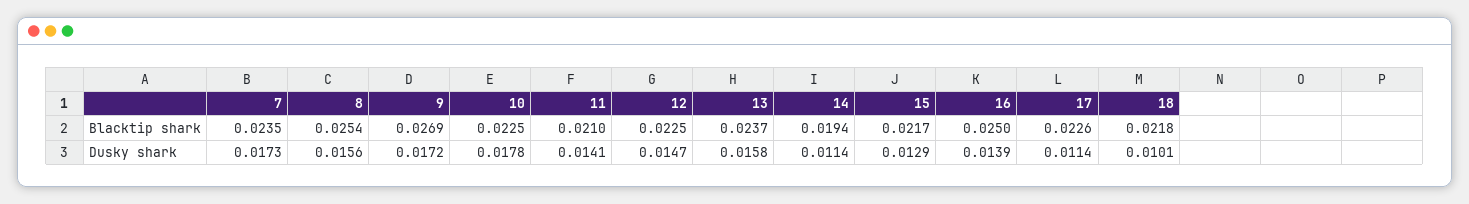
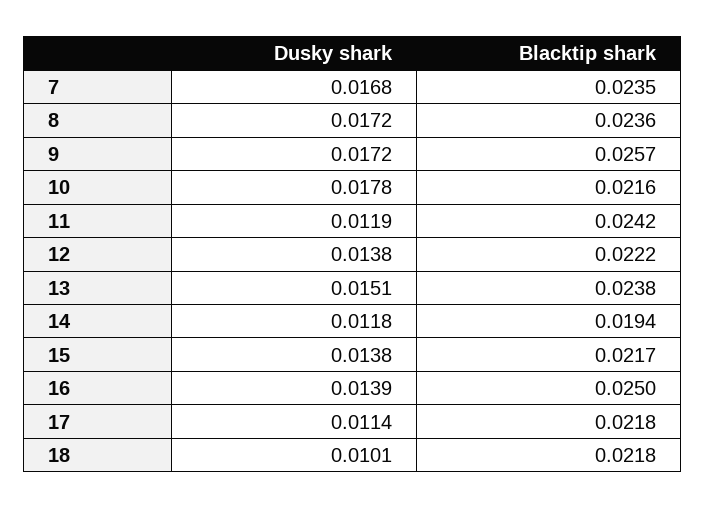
  {
    "7": {
      "Blacktip shark": 0.0235,
-     "Dusky shark": 0.0173
+     "Dusky shark": 0.0168
    },
    "8": {
-     "Blacktip shark": 0.0254,
+     "Blacktip shark": 0.0236,
-     "Dusky shark": 0.0156
+     "Dusky shark": 0.0172
    },
    "9": {
-     "Blacktip shark": 0.0269,
+     "Blacktip shark": 0.0257,
      "Dusky shark": 0.0172
    },
    "10": {
-     "Blacktip shark": 0.0225,
+     "Blacktip shark": 0.0216,
      "Dusky shark": 0.0178
    },
    "11": {
-     "Blacktip shark": 0.021,
+     "Blacktip shark": 0.0242,
-     "Dusky shark": 0.0141
+     "Dusky shark": 0.0119
    },
    "12": {
-     "Blacktip shark": 0.0225,
+     "Blacktip shark": 0.0222,
-     "Dusky shark": 0.0147
+     "Dusky shark": 0.0138
    },
    "13": {
-     "Blacktip shark": 0.0237,
+     "Blacktip shark": 0.0238,
-     "Dusky shark": 0.0158
+     "Dusky shark": 0.0151
    },
    "14": {
      "Blacktip shark": 0.0194,
-     "Dusky shark": 0.0114
+     "Dusky shark": 0.0118
    },
    "15": {
      "Blacktip shark": 0.0217,
-     "Dusky shark": 0.0129
+     "Dusky shark": 0.0138
    },
    "16": {
      "Blacktip shark": 0.025,
      "Dusky shark": 0.0139
    },
    "17": {
-     "Blacktip shark": 0.0226,
+     "Blacktip shark": 0.0218,
      "Dusky shark": 0.0114
    },
    "18": {
      "Blacktip shark": 0.0218,
      "Dusky shark": 0.0101
    }
  }

